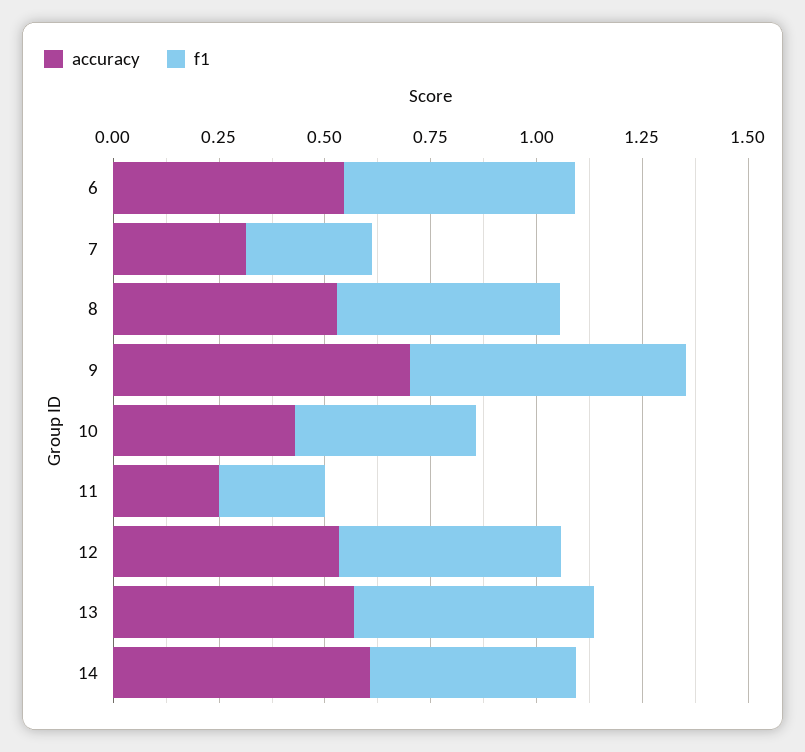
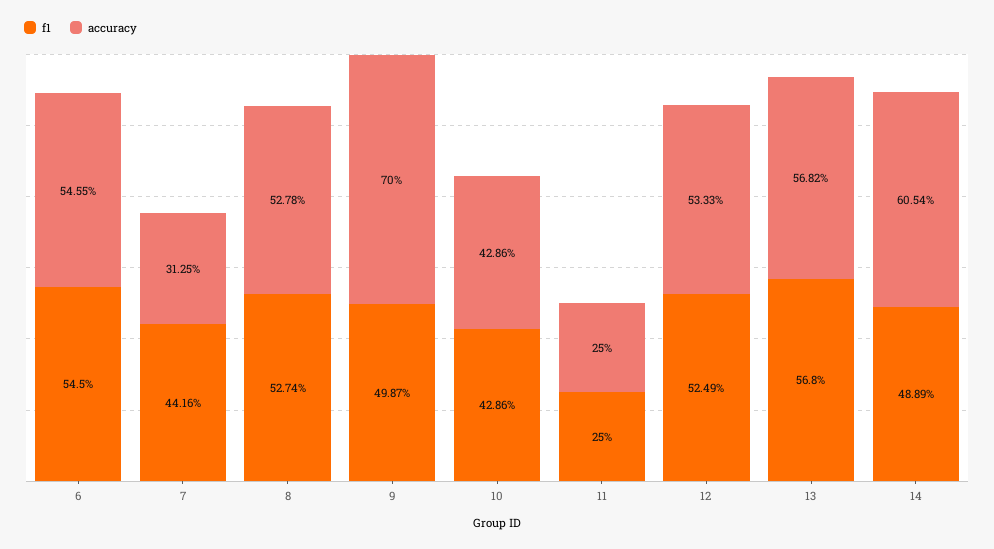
  {
    "accuracy": {
      "6": 0.5455,
      "7": 0.3125,
      "8": 0.5278,
      "9": 0.7,
      "10": 0.4286,
      "11": 0.25,
      "12": 0.5333,
      "13": 0.5682,
      "14": 0.6054
    },
    "f1": {
      "6": 0.545,
-     "7": 0.3,
+     "7": 0.4416,
      "8": 0.5274,
-     "9": 0.65,
+     "9": 0.4987,
      "10": 0.4286,
      "11": 0.25,
      "12": 0.5249,
      "13": 0.568,
      "14": 0.4889
    }
  }

